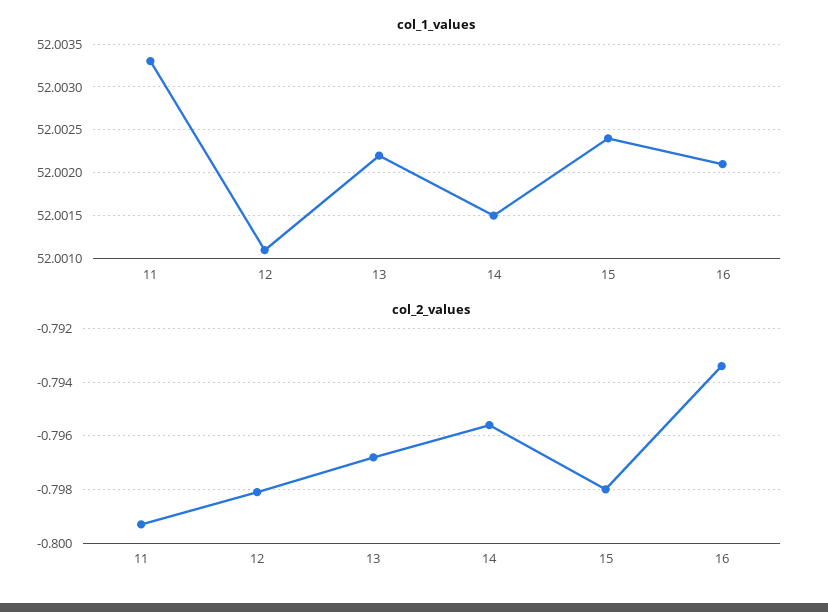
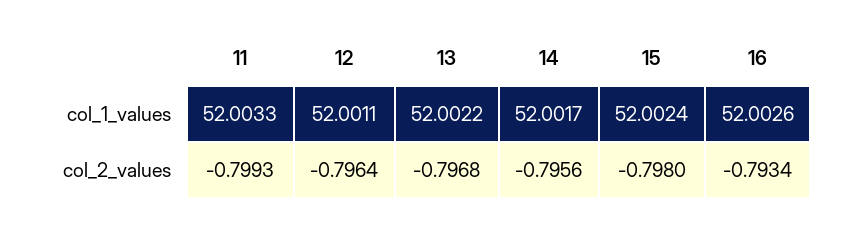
  {
    "col_1_values": {
      "11": 52.0033,
      "12": 52.0011,
      "13": 52.0022,
-     "14": 52.0015,
+     "14": 52.0017,
      "15": 52.0024,
-     "16": 52.0021
+     "16": 52.0026
    },
    "col_2_values": {
      "11": -0.7993,
-     "12": -0.798,
+     "12": -0.7964,
      "13": -0.7968,
      "14": -0.7956,
      "15": -0.798,
      "16": -0.7934
    }
  }

